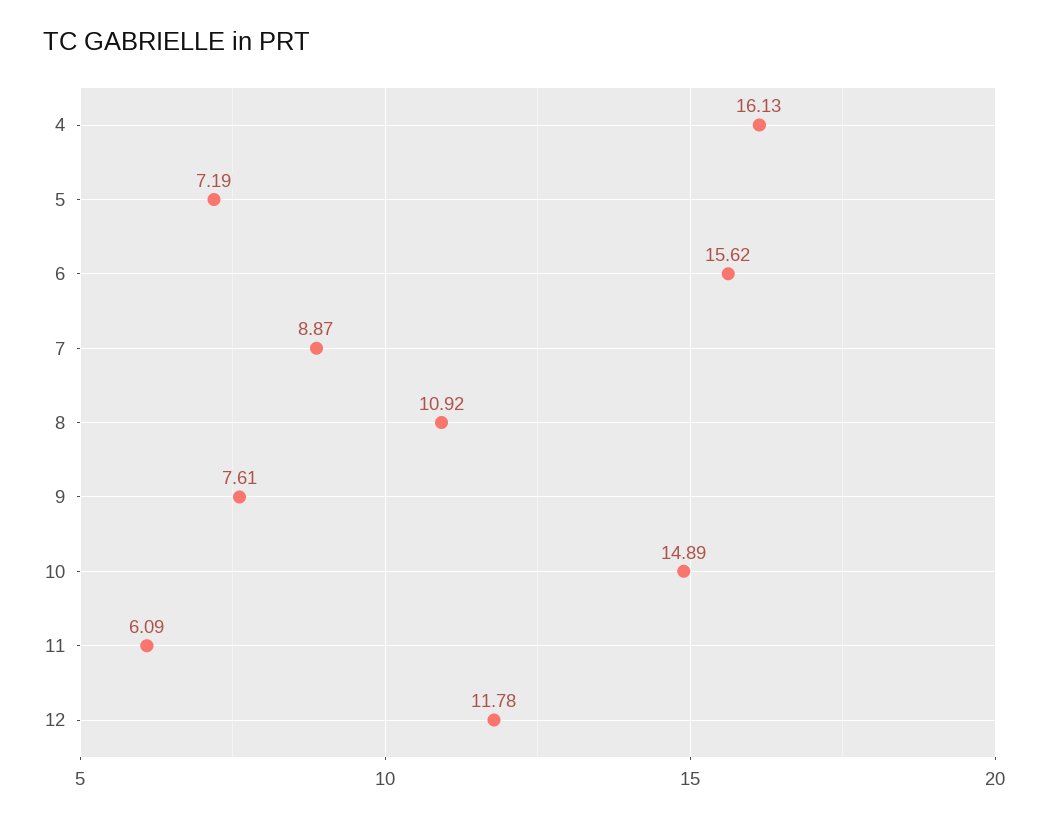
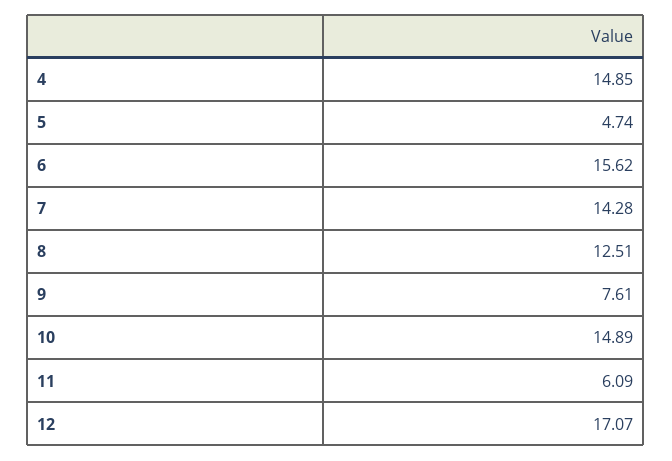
  {
-   "4": 16.13,
+   "4": 14.85,
-   "5": 7.19,
+   "5": 4.74,
    "6": 15.62,
-   "7": 8.87,
+   "7": 14.28,
-   "8": 10.92,
+   "8": 12.51,
    "9": 7.61,
    "10": 14.89,
    "11": 6.09,
-   "12": 11.78
+   "12": 17.07
  }

